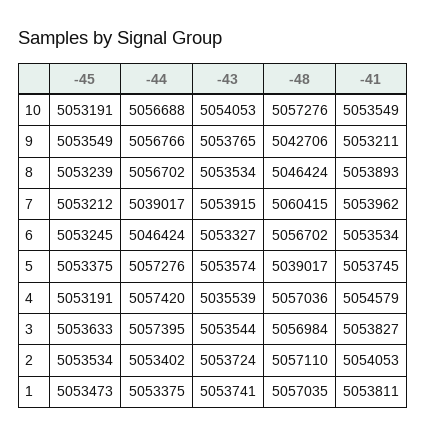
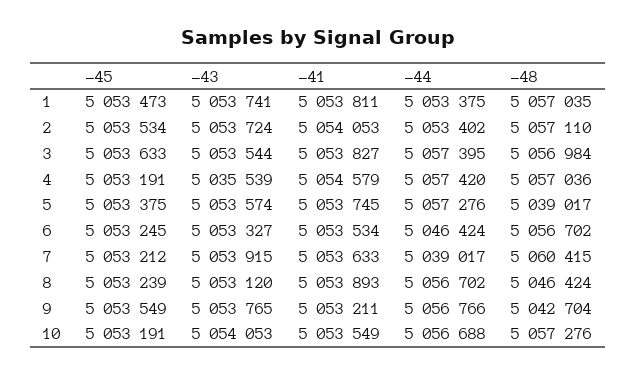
  {
    "-45": {
      "10": 5053191,
      "9": 5053549,
      "8": 5053239,
      "7": 5053212,
      "6": 5053245,
      "5": 5053375,
      "4": 5053191,
      "3": 5053633,
      "2": 5053534,
      "1": 5053473
    },
    "-44": {
      "10": 5056688,
      "9": 5056766,
      "8": 5056702,
      "7": 5039017,
      "6": 5046424,
      "5": 5057276,
      "4": 5057420,
      "3": 5057395,
      "2": 5053402,
      "1": 5053375
    },
    "-43": {
      "10": 5054053,
      "9": 5053765,
-     "8": 5053534,
+     "8": 5053120,
      "7": 5053915,
      "6": 5053327,
      "5": 5053574,
      "4": 5035539,
      "3": 5053544,
      "2": 5053724,
      "1": 5053741
    },
    "-48": {
      "10": 5057276,
-     "9": 5042706,
+     "9": 5042704,
      "8": 5046424,
      "7": 5060415,
      "6": 5056702,
      "5": 5039017,
      "4": 5057036,
      "3": 5056984,
      "2": 5057110,
      "1": 5057035
    },
    "-41": {
      "10": 5053549,
      "9": 5053211,
      "8": 5053893,
-     "7": 5053962,
+     "7": 5053633,
      "6": 5053534,
      "5": 5053745,
      "4": 5054579,
      "3": 5053827,
      "2": 5054053,
      "1": 5053811
    }
  }

